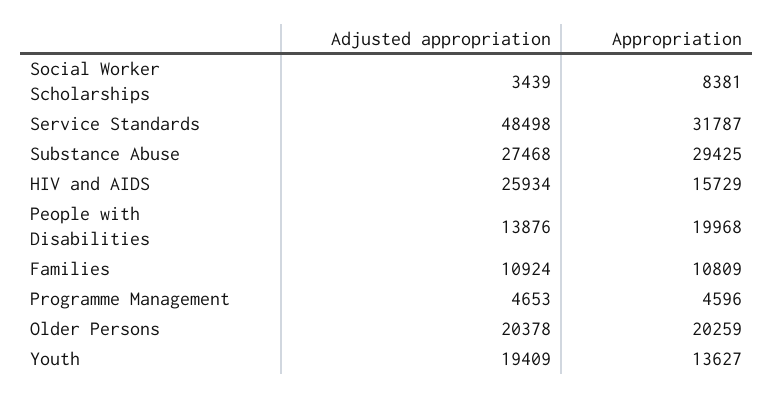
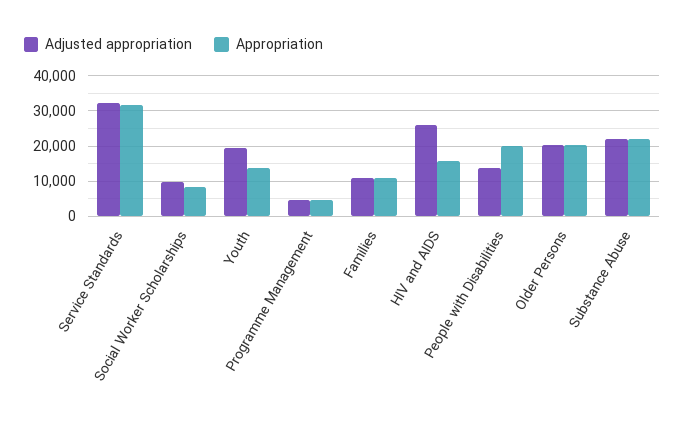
  {
    "Adjusted appropriation": {
-     "Social Worker Scholarships": 3439,
+     "Social Worker Scholarships": 10000,
-     "Service Standards": 48498,
+     "Service Standards": 32000,
-     "Substance Abuse": 27468,
+     "Substance Abuse": 22000,
      "HIV and AIDS": 25934,
      "People with Disabilities": 13876,
      "Families": 10924,
      "Programme Management": 4653,
      "Older Persons": 20378,
      "Youth": 19409
    },
    "Appropriation": {
      "Social Worker Scholarships": 8381,
      "Service Standards": 31787,
-     "Substance Abuse": 29425,
+     "Substance Abuse": 22000,
      "HIV and AIDS": 15729,
      "People with Disabilities": 19968,
      "Families": 10809,
      "Programme Management": 4596,
      "Older Persons": 20259,
      "Youth": 13627
    }
  }

